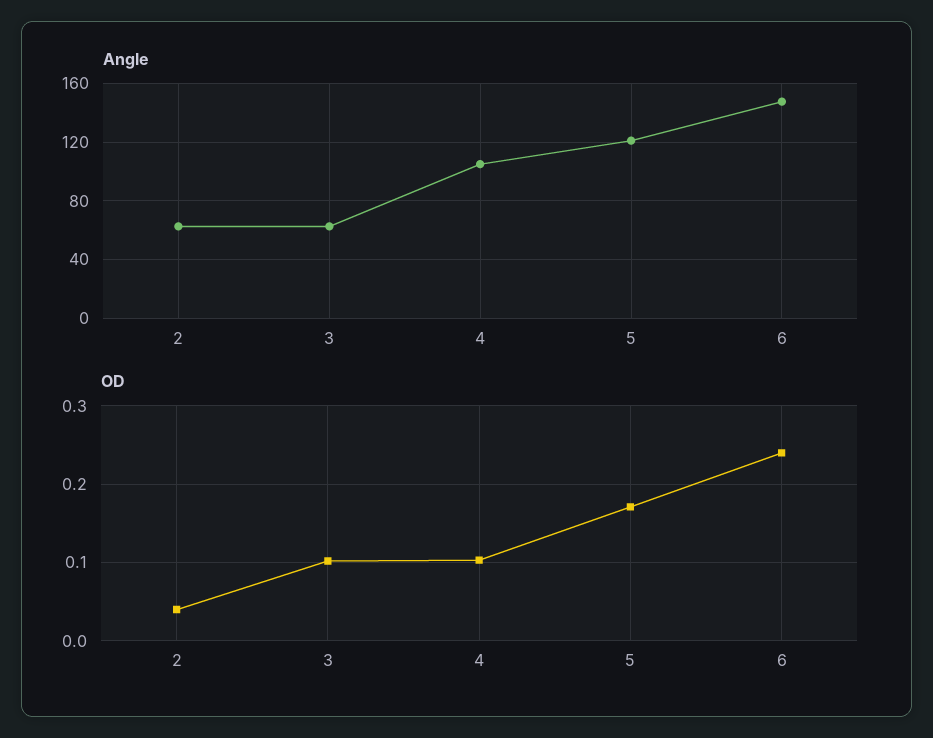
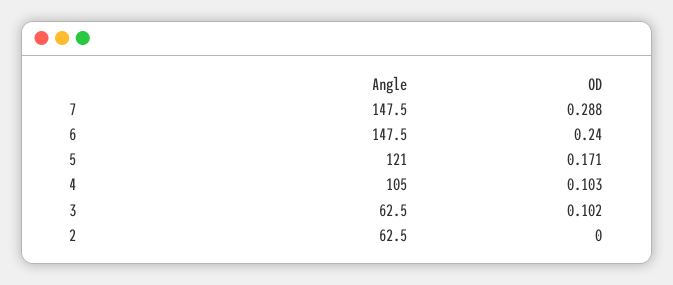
  {
    "Angle": {
      "2": 62.5,
      "3": 62.5,
      "4": 105,
      "5": 121,
-     "6": 147.5
+     "6": 147.5,
+     "7": 147.5
    },
    "OD": {
-     "2": 0.04,
+     "2": 0,
      "3": 0.102,
      "4": 0.103,
      "5": 0.171,
-     "6": 0.24
+     "6": 0.24,
+     "7": 0.288
    }
  }

